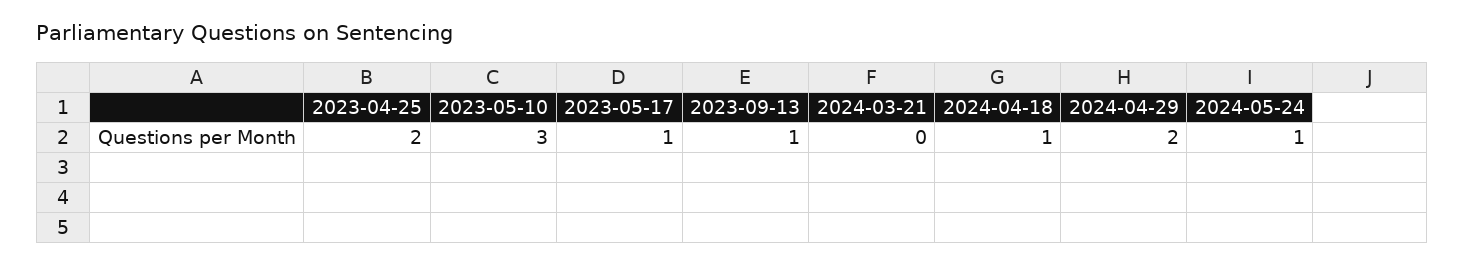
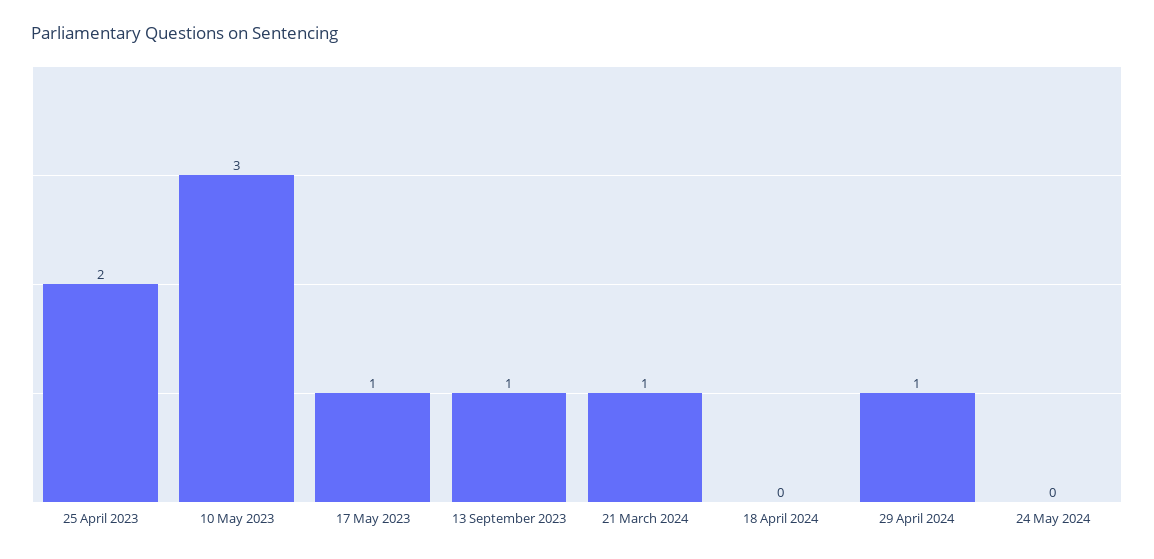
  {
    "2023-04-25": 2,
    "2023-05-10": 3,
    "2023-05-17": 1,
    "2023-09-13": 1,
-   "2024-03-21": 0,
+   "2024-03-21": 1,
-   "2024-04-18": 1,
+   "2024-04-18": 0,
-   "2024-04-29": 2,
+   "2024-04-29": 1,
-   "2024-05-24": 1
+   "2024-05-24": 0
  }

